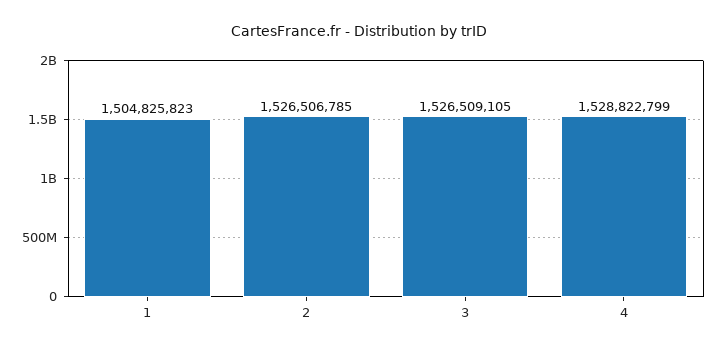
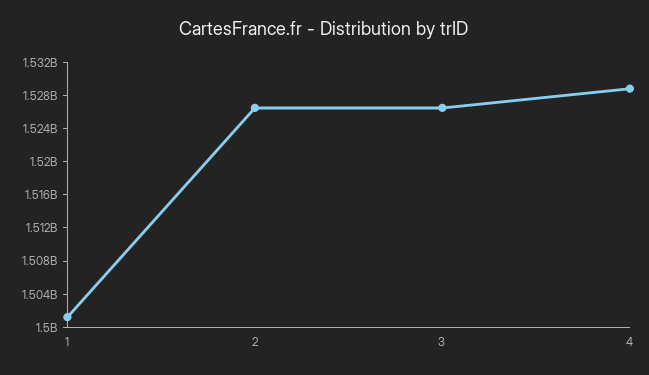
  {
-   "1": 1504825823,
+   "1": 1501000000,
    "2": 1526506785,
    "3": 1526509105,
    "4": 1528822799
  }

